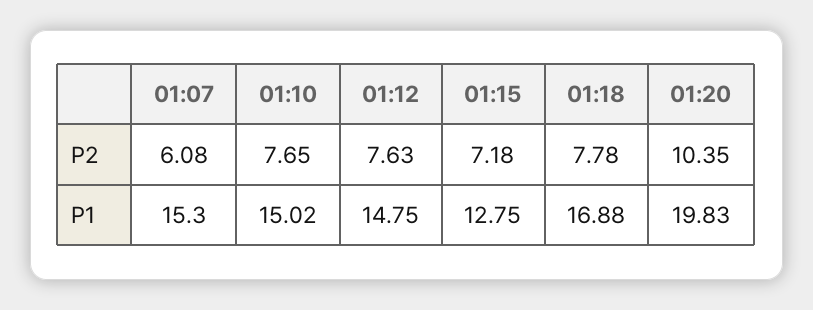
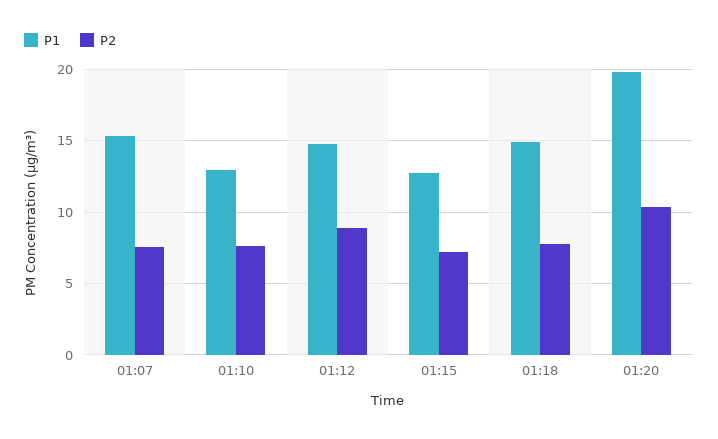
  {
    "P2": {
-     "01:07": 6.08,
+     "01:07": 7.5,
      "01:10": 7.65,
-     "01:12": 7.63,
+     "01:12": 9,
      "01:15": 7.18,
      "01:18": 7.78,
      "01:20": 10.35
    },
    "P1": {
      "01:07": 15.3,
-     "01:10": 15.02,
+     "01:10": 13,
      "01:12": 14.75,
      "01:15": 12.75,
-     "01:18": 16.88,
+     "01:18": 15,
      "01:20": 19.83
    }
  }

